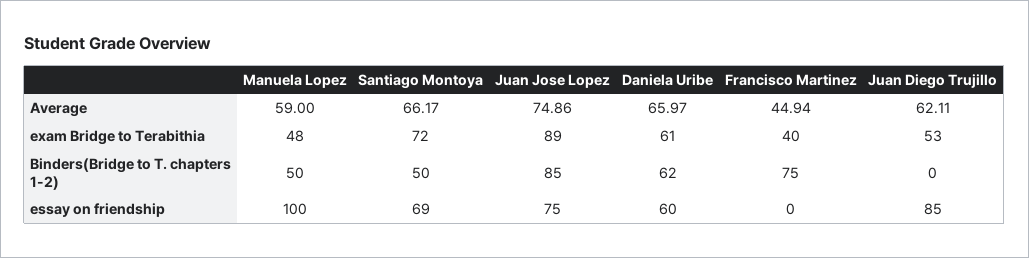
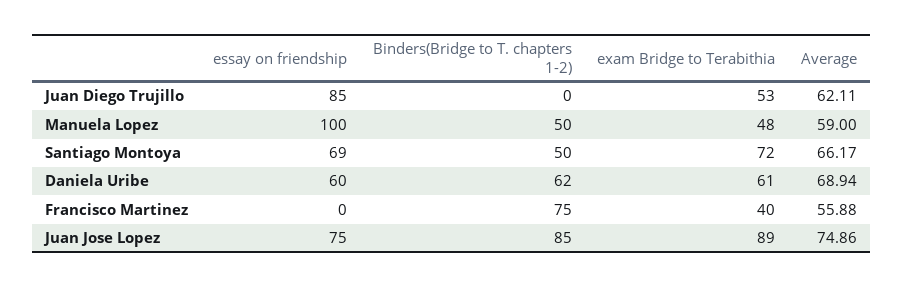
  {
    "Manuela Lopez": {
      "Average": 59,
      "exam Bridge to Terabithia": 48,
      "Binders(Bridge to T. chapters 1-2)": 50,
      "essay on friendship": 100
    },
    "Santiago Montoya": {
      "Average": 66.17,
      "exam Bridge to Terabithia": 72,
      "Binders(Bridge to T. chapters 1-2)": 50,
      "essay on friendship": 69
    },
    "Juan Jose Lopez": {
      "Average": 74.86,
      "exam Bridge to Terabithia": 89,
      "Binders(Bridge to T. chapters 1-2)": 85,
      "essay on friendship": 75
    },
    "Daniela Uribe": {
-     "Average": 65.97,
+     "Average": 68.94,
      "exam Bridge to Terabithia": 61,
      "Binders(Bridge to T. chapters 1-2)": 62,
      "essay on friendship": 60
    },
    "Francisco Martinez": {
-     "Average": 44.94,
+     "Average": 55.88,
      "exam Bridge to Terabithia": 40,
      "Binders(Bridge to T. chapters 1-2)": 75,
      "essay on friendship": 0
    },
    "Juan Diego Trujillo": {
      "Average": 62.11,
      "exam Bridge to Terabithia": 53,
      "Binders(Bridge to T. chapters 1-2)": 0,
      "essay on friendship": 85
    }
  }

